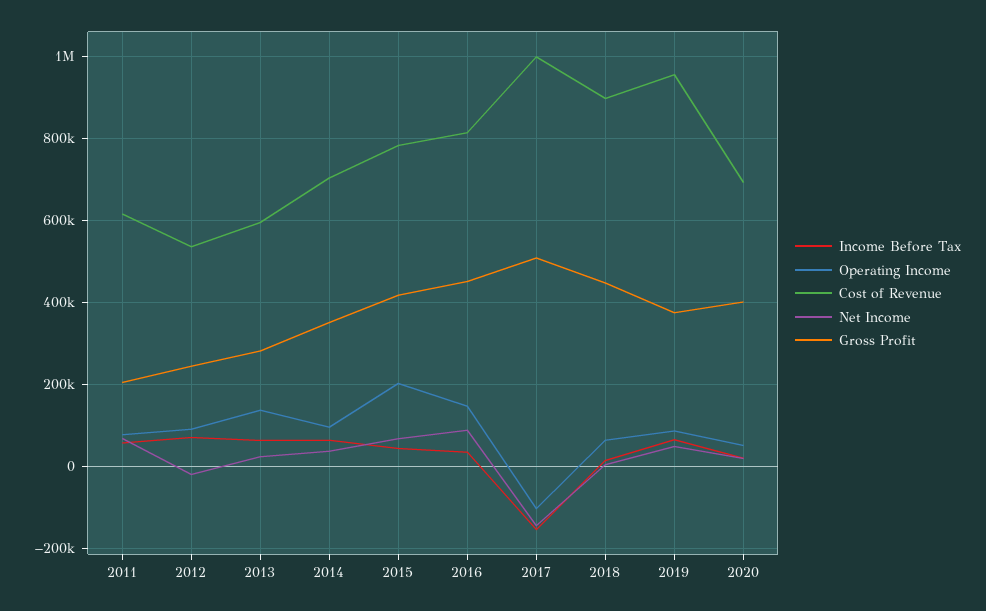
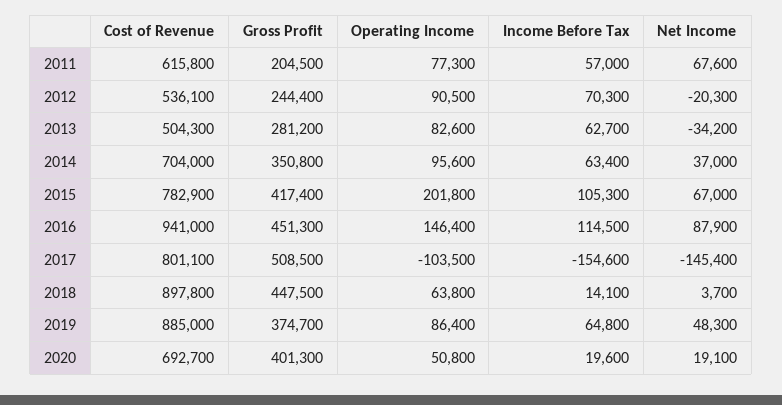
  {
    "Income Before Tax": {
      "2011": 57000,
      "2012": 70300,
      "2013": 62700,
      "2014": 63400,
-     "2015": 40000,
+     "2015": 105300,
-     "2016": 40000,
+     "2016": 114500,
      "2017": -154600,
      "2018": 14100,
      "2019": 64800,
      "2020": 19600
    },
    "Operating Income": {
      "2011": 77300,
      "2012": 90500,
-     "2013": 140000,
+     "2013": 82600,
      "2014": 95600,
      "2015": 201800,
      "2016": 146400,
      "2017": -103500,
      "2018": 63800,
      "2019": 86400,
      "2020": 50800
    },
    "Cost of Revenue": {
      "2011": 615800,
      "2012": 536100,
-     "2013": 600000,
+     "2013": 504300,
      "2014": 704000,
      "2015": 782900,
-     "2016": 820000,
+     "2016": 941000,
-     "2017": 1000000,
+     "2017": 801100,
      "2018": 897800,
-     "2019": 960000,
+     "2019": 885000,
      "2020": 692700
    },
    "Net Income": {
      "2011": 67600,
      "2012": -20300,
-     "2013": 20000,
+     "2013": -34200,
      "2014": 37000,
      "2015": 67000,
      "2016": 87900,
      "2017": -145400,
      "2018": 3700,
      "2019": 48300,
      "2020": 19100
    },
    "Gross Profit": {
      "2011": 204500,
      "2012": 244400,
      "2013": 281200,
      "2014": 350800,
      "2015": 417400,
      "2016": 451300,
      "2017": 508500,
      "2018": 447500,
      "2019": 374700,
      "2020": 401300
    }
  }

